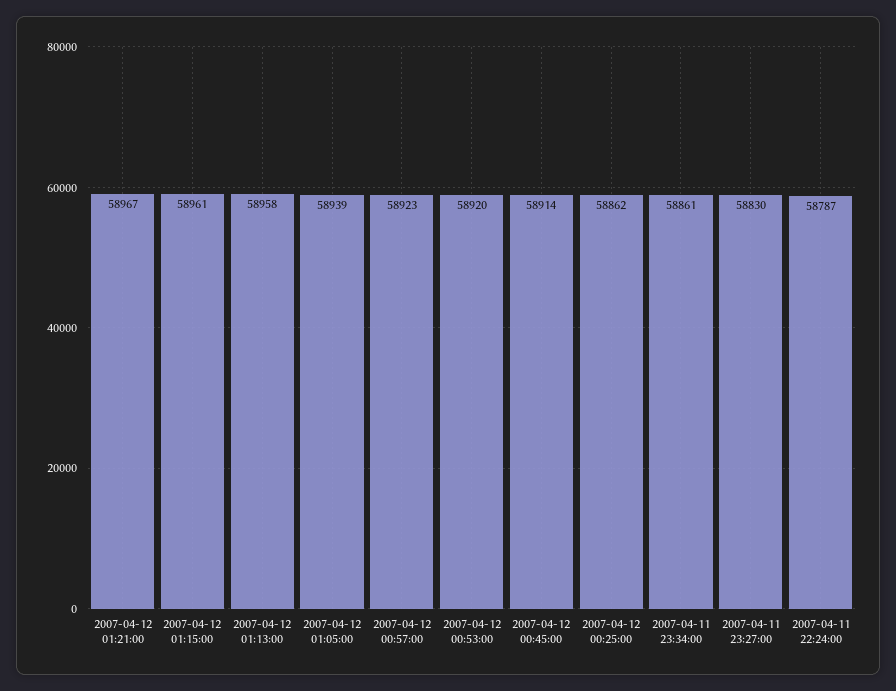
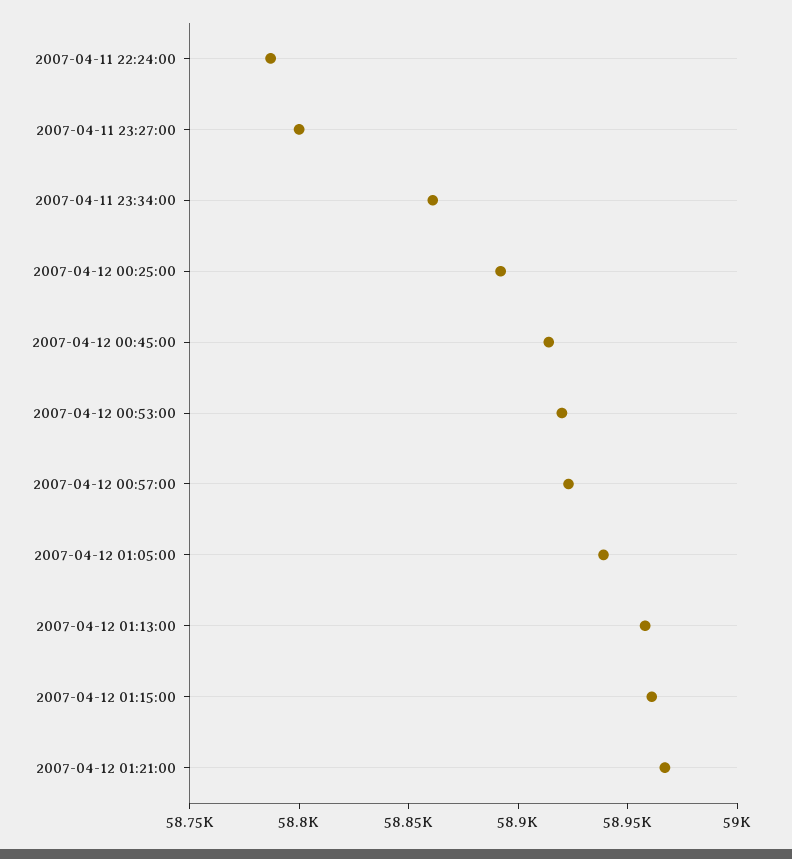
  {
    "2007-04-12 01:21:00": 58967,
    "2007-04-12 01:15:00": 58961,
    "2007-04-12 01:13:00": 58958,
    "2007-04-12 01:05:00": 58939,
    "2007-04-12 00:57:00": 58923,
    "2007-04-12 00:53:00": 58920,
    "2007-04-12 00:45:00": 58914,
-   "2007-04-12 00:25:00": 58862,
+   "2007-04-12 00:25:00": 58890,
    "2007-04-11 23:34:00": 58861,
-   "2007-04-11 23:27:00": 58830,
+   "2007-04-11 23:27:00": 58800,
    "2007-04-11 22:24:00": 58787
  }

